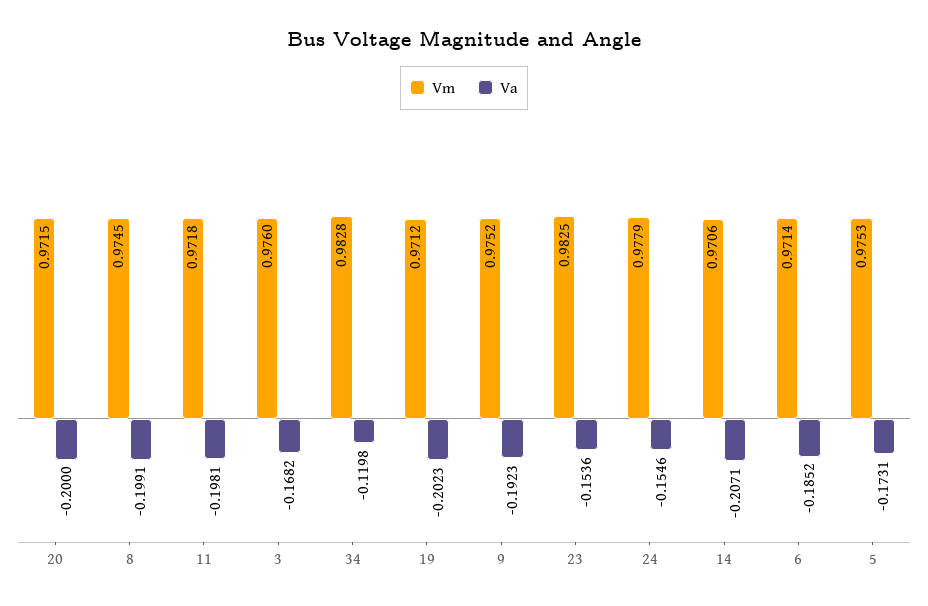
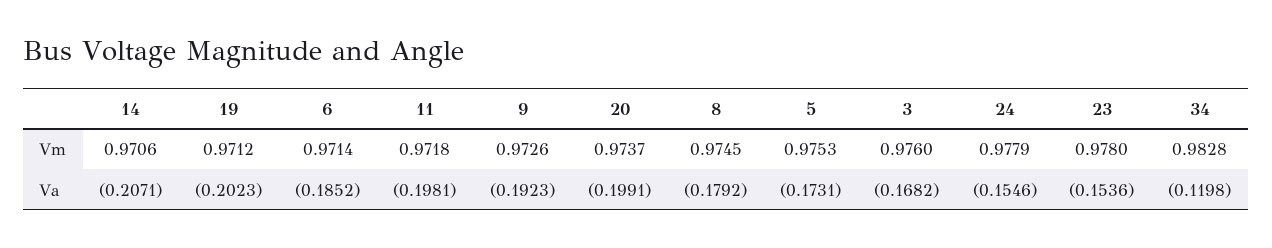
  {
    "Vm": {
-     "20": 0.9715,
+     "20": 0.9737,
      "8": 0.9745,
      "11": 0.9718,
      "3": 0.976,
      "34": 0.9828,
      "19": 0.9712,
-     "9": 0.9752,
+     "9": 0.9726,
-     "23": 0.9825,
+     "23": 0.978,
      "24": 0.9779,
      "14": 0.9706,
      "6": 0.9714,
      "5": 0.9753
    },
    "Va": {
-     "20": -0.2,
+     "20": -0.1991,
-     "8": -0.1991,
+     "8": -0.1792,
      "11": -0.1981,
      "3": -0.1682,
      "34": -0.1198,
      "19": -0.2023,
      "9": -0.1923,
      "23": -0.1536,
      "24": -0.1546,
      "14": -0.2071,
      "6": -0.1852,
      "5": -0.1731
    }
  }

